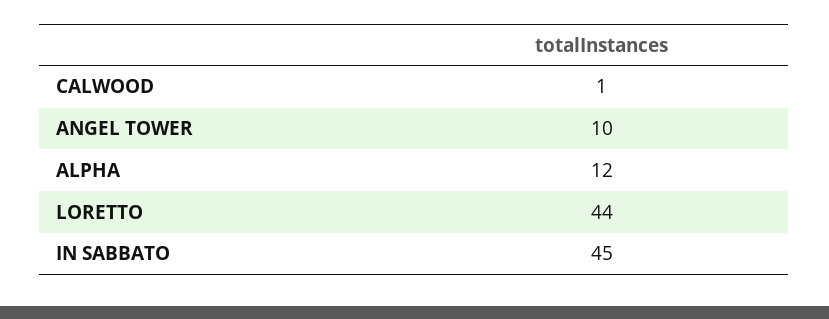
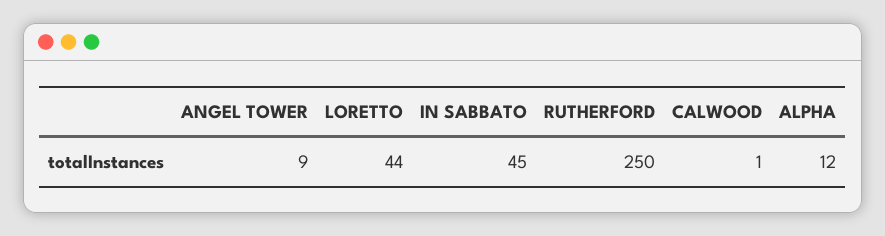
  {
    "CALWOOD": 1,
-   "ANGEL TOWER": 10,
+   "ANGEL TOWER": 9,
    "ALPHA": 12,
    "LORETTO": 44,
-   "IN SABBATO": 45
+   "IN SABBATO": 45,
+   "RUTHERFORD": 250
  }

